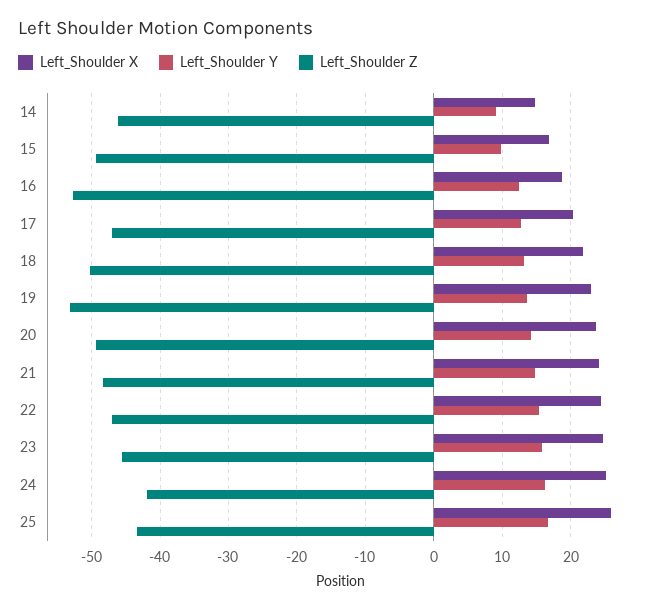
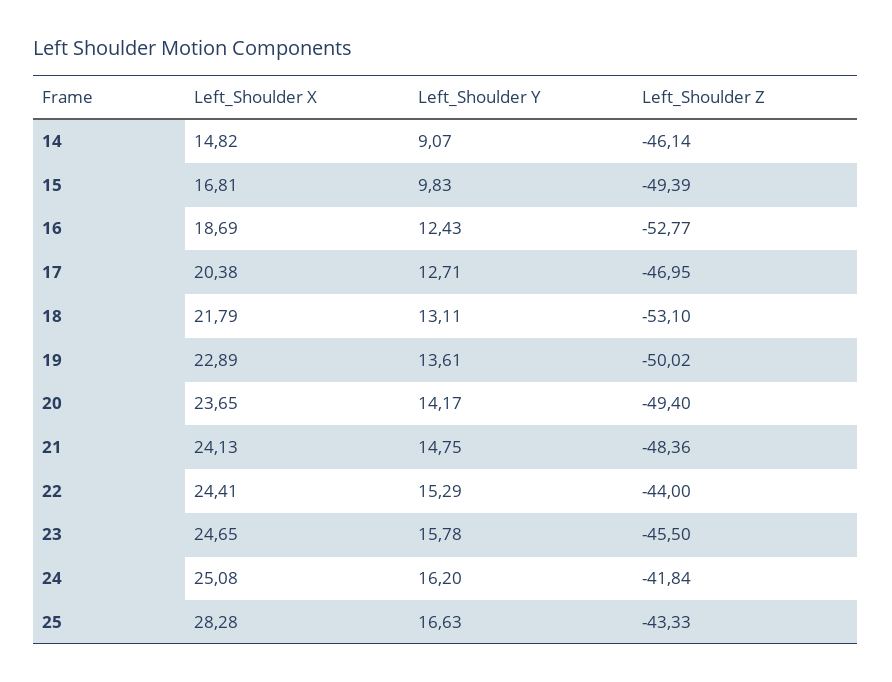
  {
    "Left_Shoulder X": {
      "14": 14.82,
      "15": 16.81,
      "16": 18.69,
      "17": 20.38,
      "18": 21.79,
      "19": 22.89,
      "20": 23.65,
      "21": 24.13,
      "22": 24.41,
      "23": 24.65,
      "24": 25.08,
-     "25": 26
+     "25": 28.28
    },
    "Left_Shoulder Y": {
      "14": 9.07,
      "15": 9.83,
      "16": 12.43,
      "17": 12.71,
      "18": 13.11,
      "19": 13.61,
      "20": 14.17,
      "21": 14.75,
      "22": 15.29,
      "23": 15.78,
      "24": 16.2,
      "25": 16.63
    },
    "Left_Shoulder Z": {
      "14": -46.14,
      "15": -49.39,
      "16": -52.77,
      "17": -46.95,
-     "18": -50,
+     "18": -53.1,
-     "19": -53,
+     "19": -50.02,
      "20": -49.4,
      "21": -48.36,
-     "22": -47,
+     "22": -44,
      "23": -45.5,
      "24": -41.84,
      "25": -43.33
    }
  }

